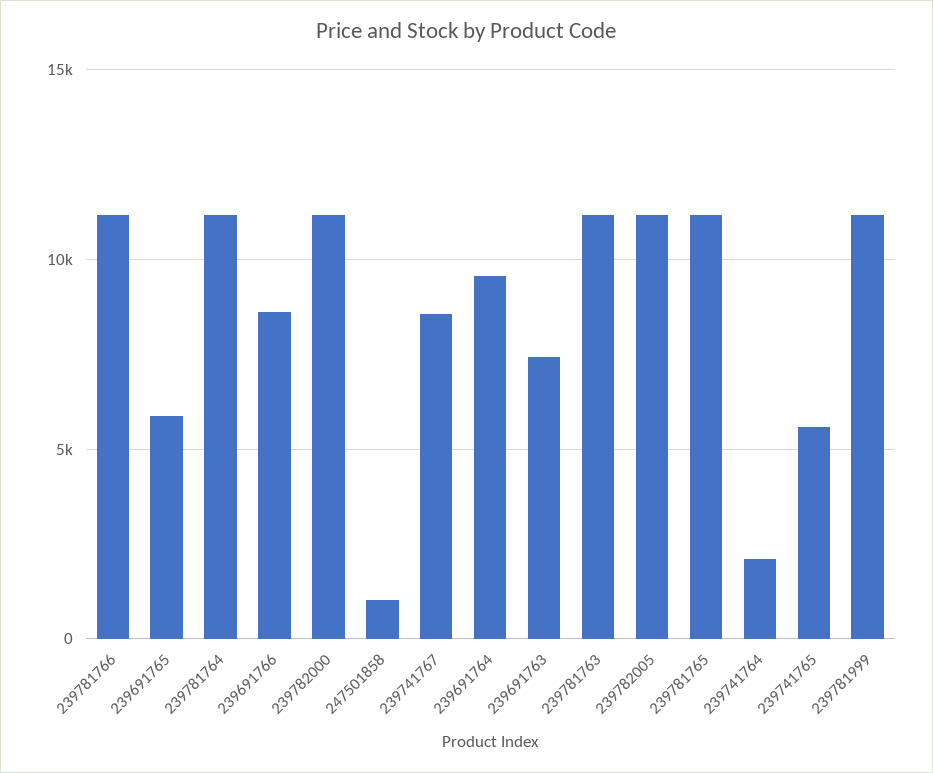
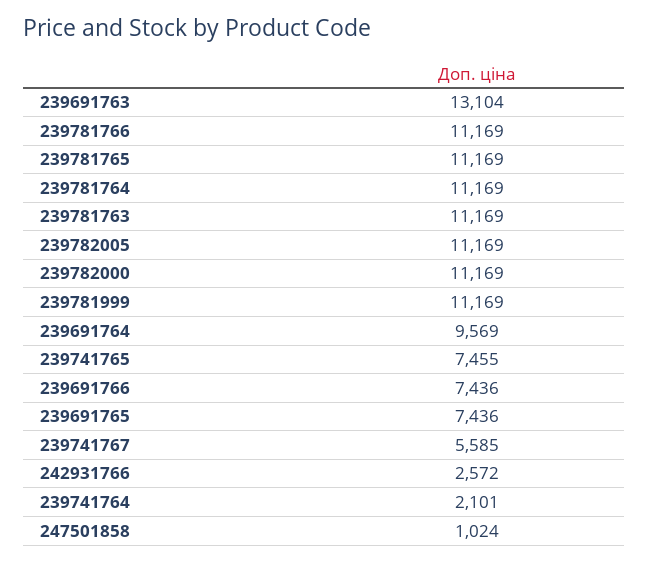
  {
    "239781766": 11169,
-   "239691765": 6000,
+   "239691765": 7436,
    "239781764": 11169,
-   "239691766": 8500,
+   "239691766": 7436,
    "239782000": 11169,
    "247501858": 1024,
-   "239741767": 8500,
+   "239741767": 5585,
    "239691764": 9569,
-   "239691763": 7500,
+   "239691763": 13104,
    "239781763": 11169,
    "239782005": 11169,
    "239781765": 11169,
    "239741764": 2101,
-   "239741765": 5500,
+   "239741765": 7455,
-   "239781999": 11169
+   "239781999": 11169,
+   "242931766": 2572
  }

